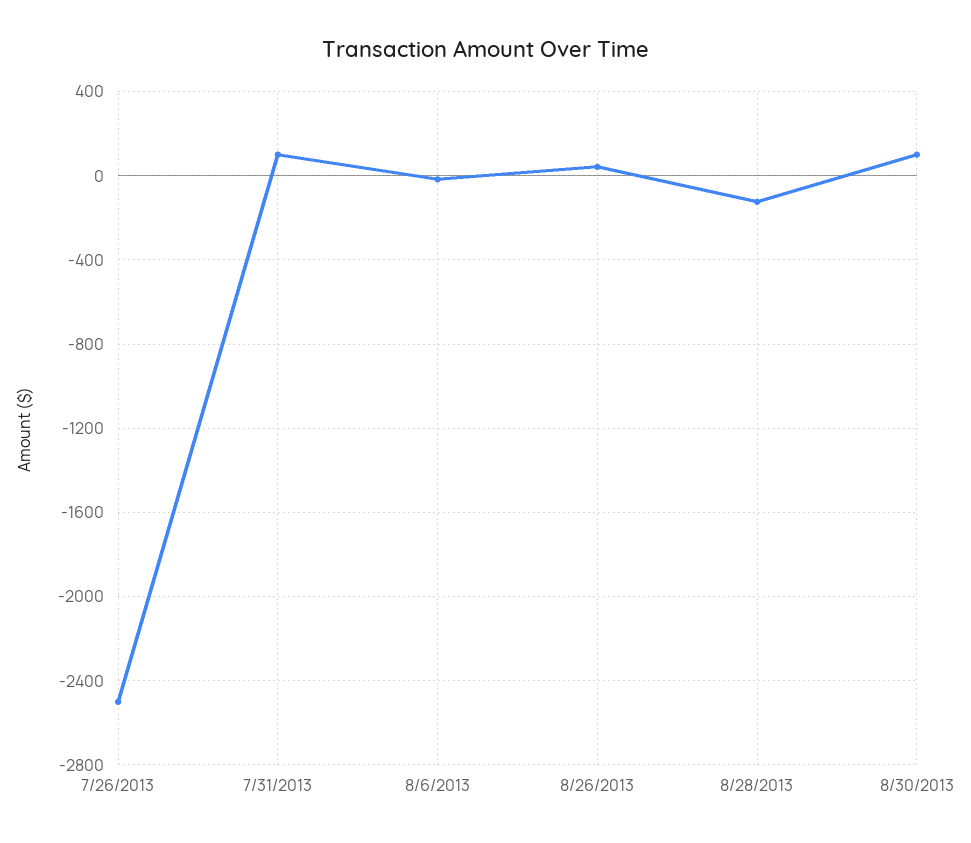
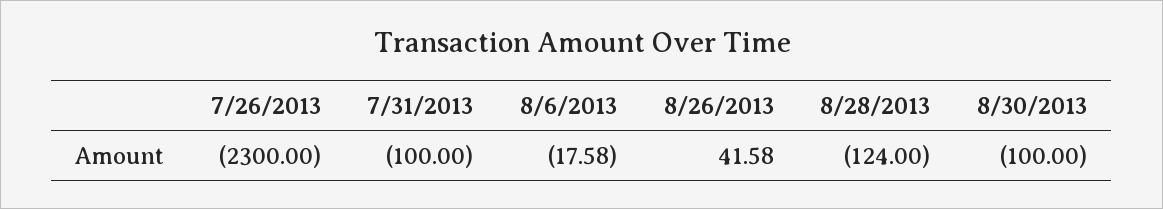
  {
-   "7/26/2013": -2500,
+   "7/26/2013": -2300,
-   "7/31/2013": 100,
+   "7/31/2013": -100,
    "8/6/2013": -17.58,
    "8/26/2013": 41.58,
    "8/28/2013": -124,
-   "8/30/2013": 100
+   "8/30/2013": -100
  }

